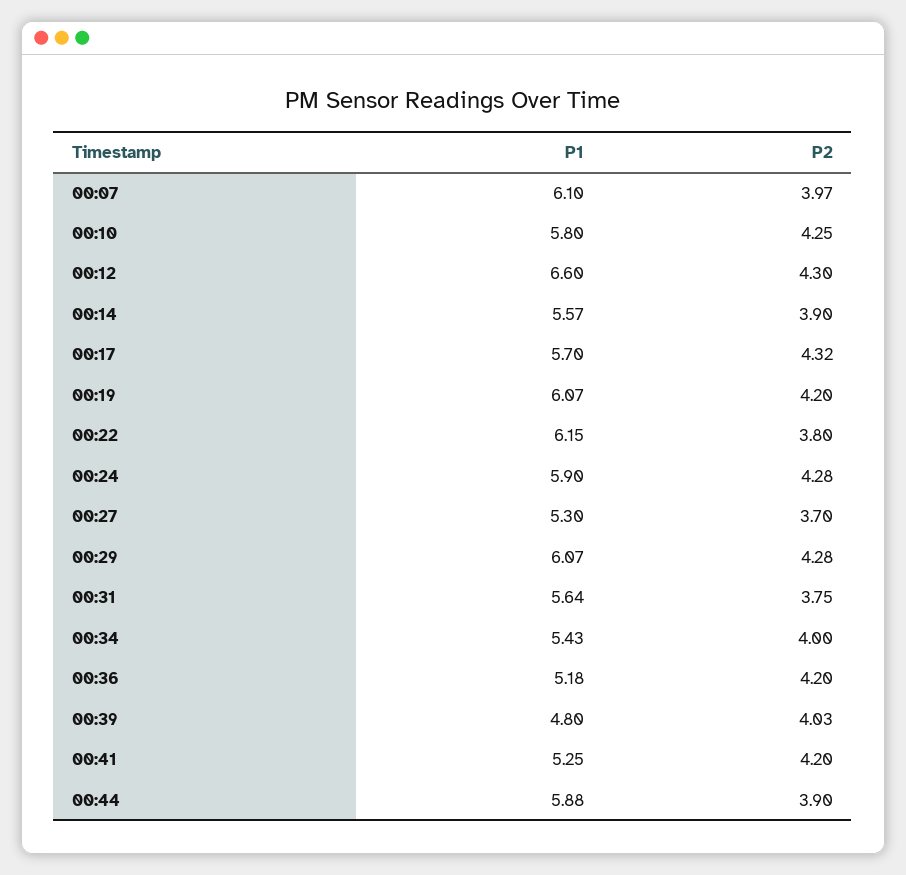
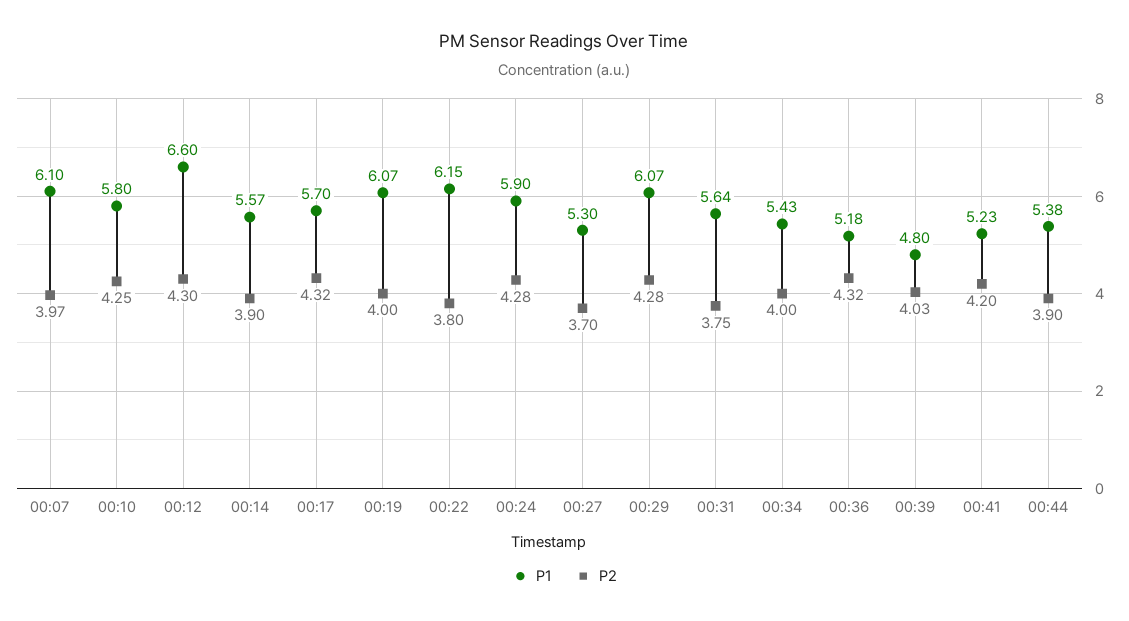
  {
    "P1": {
      "00:07": 6.1,
      "00:10": 5.8,
      "00:12": 6.6,
      "00:14": 5.57,
      "00:17": 5.7,
      "00:19": 6.07,
      "00:22": 6.15,
      "00:24": 5.9,
      "00:27": 5.3,
      "00:29": 6.07,
      "00:31": 5.64,
      "00:34": 5.43,
      "00:36": 5.18,
      "00:39": 4.8,
-     "00:41": 5.25,
+     "00:41": 5.23,
-     "00:44": 5.88
+     "00:44": 5.38
    },
    "P2": {
      "00:07": 3.97,
      "00:10": 4.25,
      "00:12": 4.3,
      "00:14": 3.9,
      "00:17": 4.32,
-     "00:19": 4.2,
+     "00:19": 4,
      "00:22": 3.8,
      "00:24": 4.28,
      "00:27": 3.7,
      "00:29": 4.28,
      "00:31": 3.75,
      "00:34": 4,
-     "00:36": 4.2,
+     "00:36": 4.32,
      "00:39": 4.03,
      "00:41": 4.2,
      "00:44": 3.9
    }
  }

